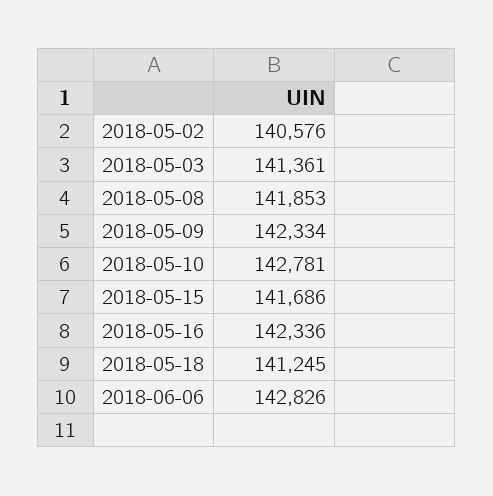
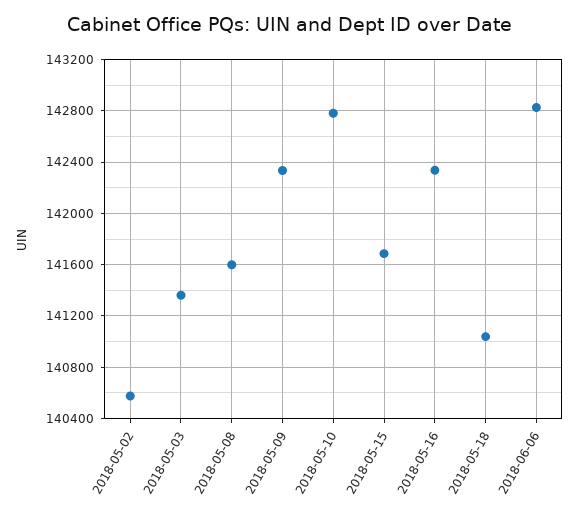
  {
    "2018-05-02": 140576,
    "2018-05-03": 141361,
-   "2018-05-08": 141853,
+   "2018-05-08": 141600,
    "2018-05-09": 142334,
    "2018-05-10": 142781,
    "2018-05-15": 141686,
    "2018-05-16": 142336,
-   "2018-05-18": 141245,
+   "2018-05-18": 141050,
    "2018-06-06": 142826
  }

